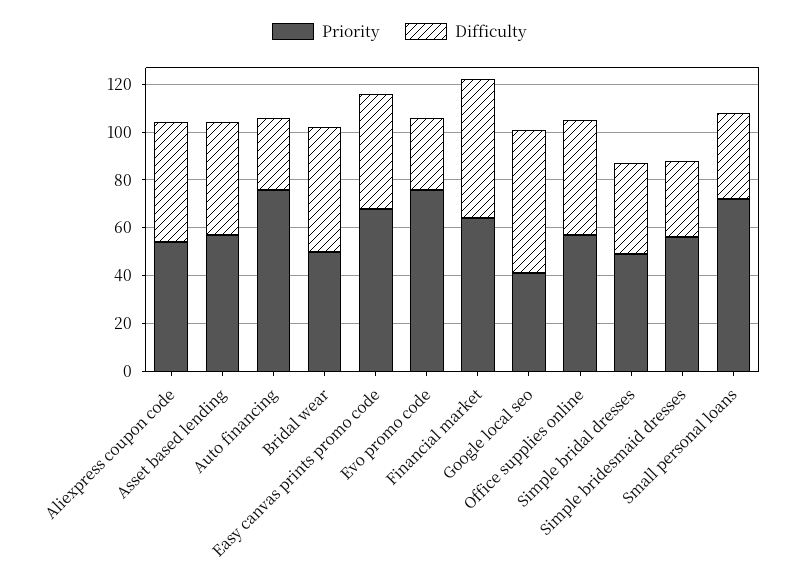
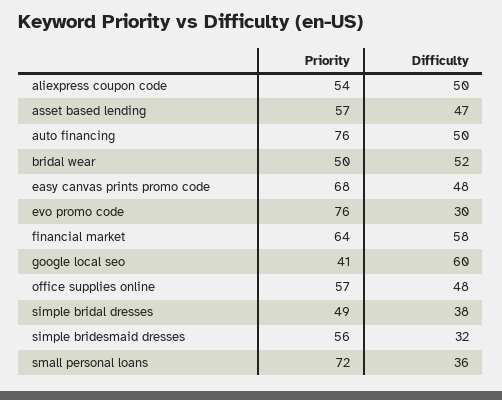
  {
    "Priority": {
      "Aliexpress coupon code": 54,
      "Asset based lending": 57,
      "Auto financing": 76,
      "Bridal wear": 50,
      "Easy canvas prints promo code": 68,
      "Evo promo code": 76,
      "Financial market": 64,
      "Google local seo": 41,
      "Office supplies online": 57,
      "Simple bridal dresses": 49,
      "Simple bridesmaid dresses": 56,
      "Small personal loans": 72
    },
    "Difficulty": {
      "Aliexpress coupon code": 50,
      "Asset based lending": 47,
-     "Auto financing": 30,
+     "Auto financing": 50,
      "Bridal wear": 52,
      "Easy canvas prints promo code": 48,
      "Evo promo code": 30,
      "Financial market": 58,
      "Google local seo": 60,
      "Office supplies online": 48,
      "Simple bridal dresses": 38,
      "Simple bridesmaid dresses": 32,
      "Small personal loans": 36
    }
  }

